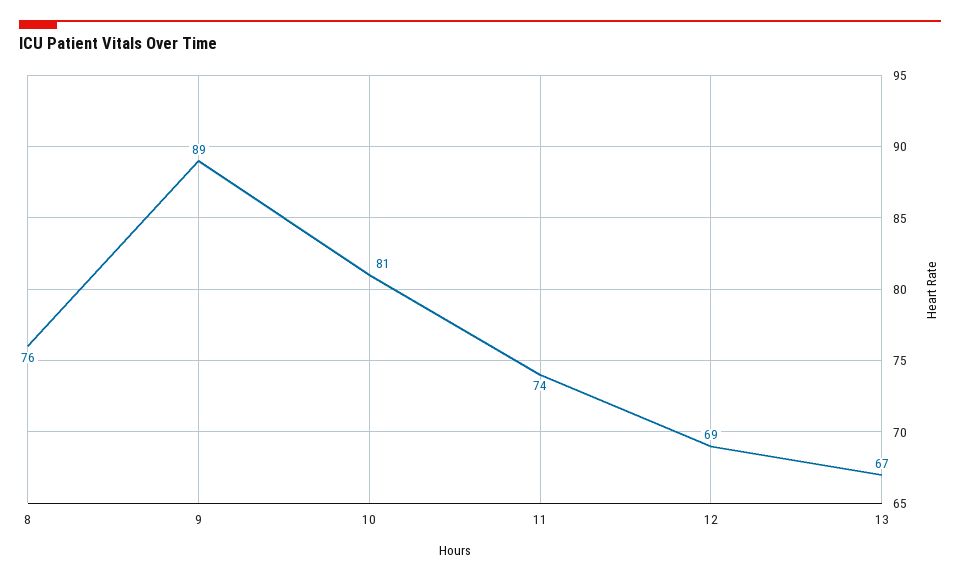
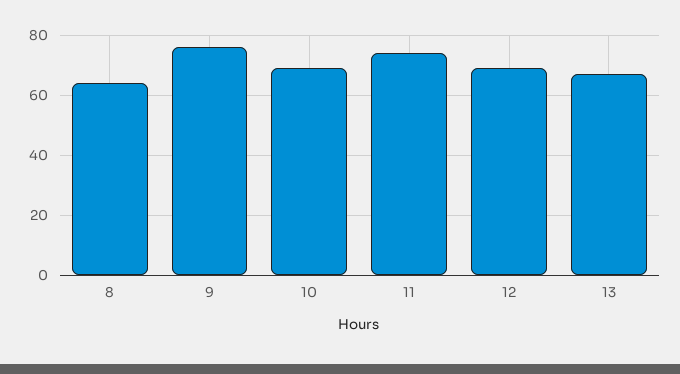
  {
-   "8": 76,
+   "8": 65,
-   "9": 89,
+   "9": 75,
-   "10": 81,
+   "10": 70,
    "11": 74,
    "12": 69,
    "13": 67
  }

